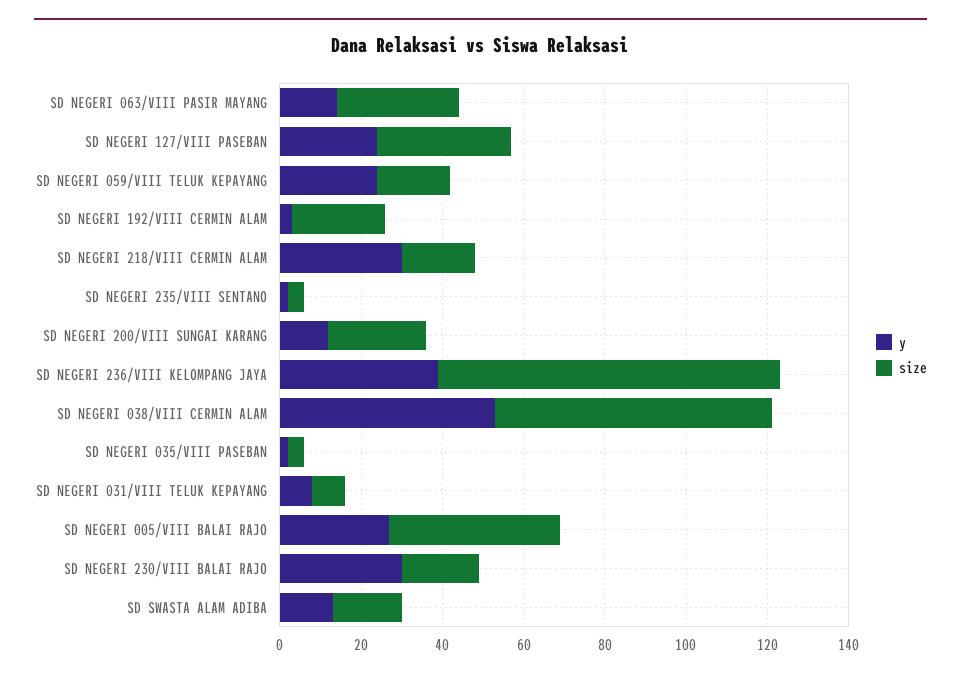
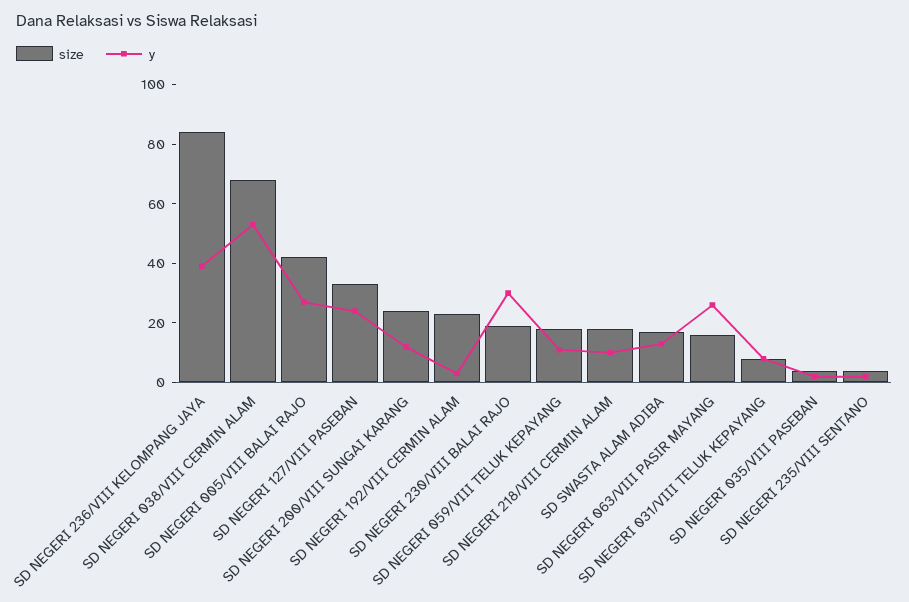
  {
    "y": {
-     "SD NEGERI 063/VIII PASIR MAYANG": 15,
+     "SD NEGERI 063/VIII PASIR MAYANG": 25,
      "SD NEGERI 127/VIII PASEBAN": 25,
-     "SD NEGERI 059/VIII TELUK KEPAYANG": 25,
+     "SD NEGERI 059/VIII TELUK KEPAYANG": 10,
      "SD NEGERI 192/VIII CERMIN ALAM": 5,
-     "SD NEGERI 218/VIII CERMIN ALAM": 30,
+     "SD NEGERI 218/VIII CERMIN ALAM": 10,
      "SD NEGERI 235/VIII SENTANO": 0,
      "SD NEGERI 200/VIII SUNGAI KARANG": 10,
      "SD NEGERI 236/VIII KELOMPANG JAYA": 40,
      "SD NEGERI 038/VIII CERMIN ALAM": 55,
      "SD NEGERI 035/VIII PASEBAN": 0,
      "SD NEGERI 031/VIII TELUK KEPAYANG": 10,
      "SD NEGERI 005/VIII BALAI RAJO": 25,
      "SD NEGERI 230/VIII BALAI RAJO": 30,
      "SD SWASTA ALAM ADIBA": 15
    },
    "size": {
-     "SD NEGERI 063/VIII PASIR MAYANG": 30,
+     "SD NEGERI 063/VIII PASIR MAYANG": 15,
      "SD NEGERI 127/VIII PASEBAN": 35,
      "SD NEGERI 059/VIII TELUK KEPAYANG": 20,
      "SD NEGERI 192/VIII CERMIN ALAM": 25,
      "SD NEGERI 218/VIII CERMIN ALAM": 20,
      "SD NEGERI 235/VIII SENTANO": 5,
      "SD NEGERI 200/VIII SUNGAI KARANG": 25,
      "SD NEGERI 236/VIII KELOMPANG JAYA": 85,
      "SD NEGERI 038/VIII CERMIN ALAM": 70,
      "SD NEGERI 035/VIII PASEBAN": 5,
      "SD NEGERI 031/VIII TELUK KEPAYANG": 10,
      "SD NEGERI 005/VIII BALAI RAJO": 40,
      "SD NEGERI 230/VIII BALAI RAJO": 20,
      "SD SWASTA ALAM ADIBA": 15
    }
  }

